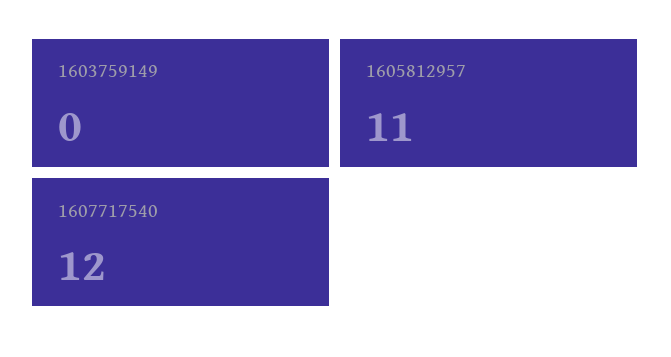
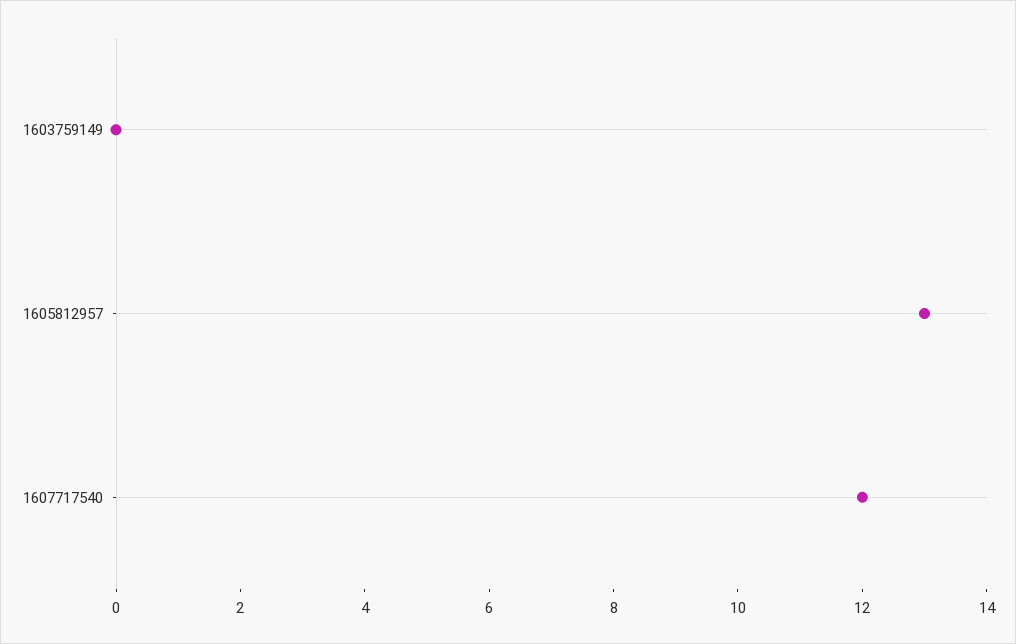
  {
    "1603759149": 0,
-   "1605812957": 11,
+   "1605812957": 13,
    "1607717540": 12
  }

